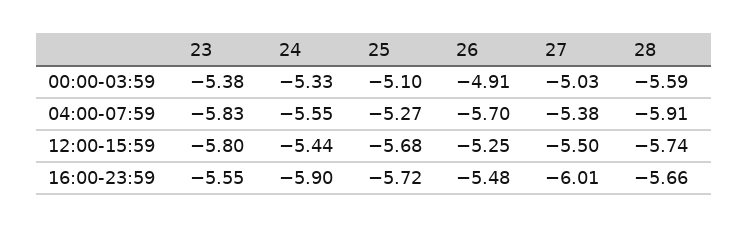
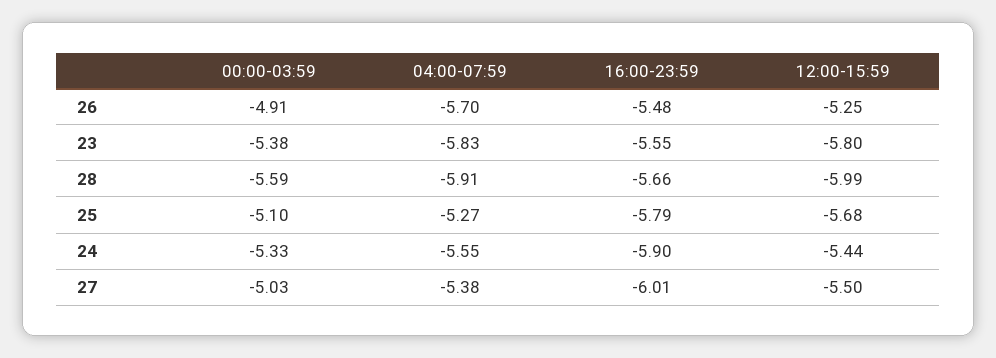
  {
    "23": {
      "00:00-03:59": -5.38,
      "04:00-07:59": -5.83,
      "12:00-15:59": -5.8,
      "16:00-23:59": -5.55
    },
    "24": {
      "00:00-03:59": -5.33,
      "04:00-07:59": -5.55,
      "12:00-15:59": -5.44,
      "16:00-23:59": -5.9
    },
    "25": {
      "00:00-03:59": -5.1,
      "04:00-07:59": -5.27,
      "12:00-15:59": -5.68,
-     "16:00-23:59": -5.72
+     "16:00-23:59": -5.79
    },
    "26": {
      "00:00-03:59": -4.91,
      "04:00-07:59": -5.7,
      "12:00-15:59": -5.25,
      "16:00-23:59": -5.48
    },
    "27": {
      "00:00-03:59": -5.03,
      "04:00-07:59": -5.38,
      "12:00-15:59": -5.5,
      "16:00-23:59": -6.01
    },
    "28": {
      "00:00-03:59": -5.59,
      "04:00-07:59": -5.91,
-     "12:00-15:59": -5.74,
+     "12:00-15:59": -5.99,
      "16:00-23:59": -5.66
    }
  }

